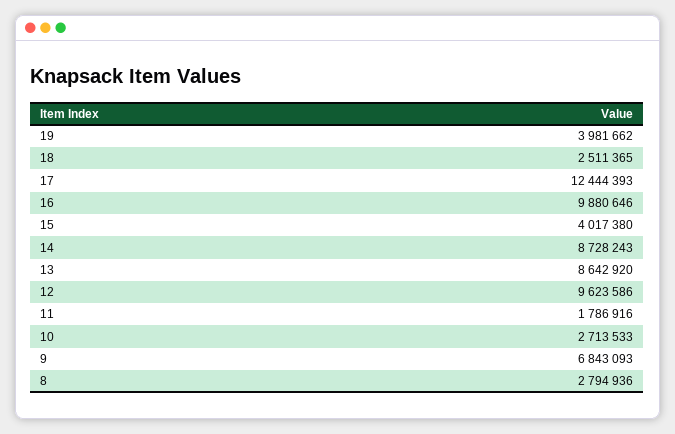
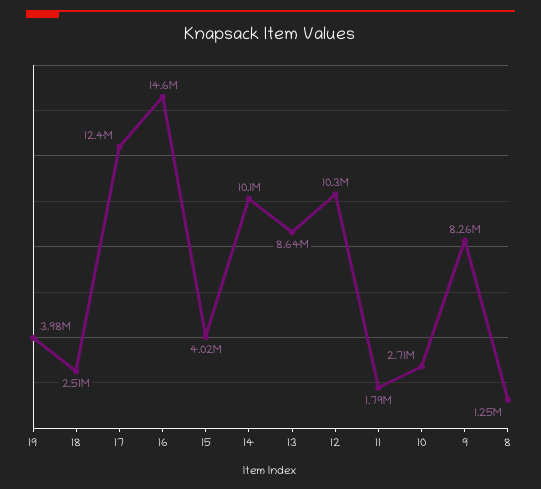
  {
    "19": 3981662,
    "18": 2511365,
    "17": 12444393,
-   "16": 9880646,
+   "16": 14600000,
    "15": 4017380,
-   "14": 8728243,
+   "14": 10100000,
    "13": 8642920,
-   "12": 9623586,
+   "12": 10300000,
    "11": 1786916,
    "10": 2713533,
-   "9": 6843093,
+   "9": 8260000,
-   "8": 2794936
+   "8": 1250000
  }

